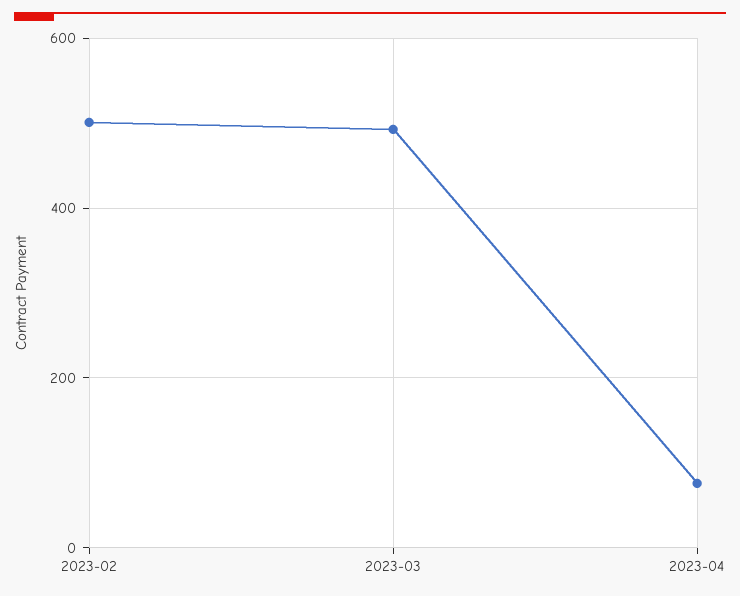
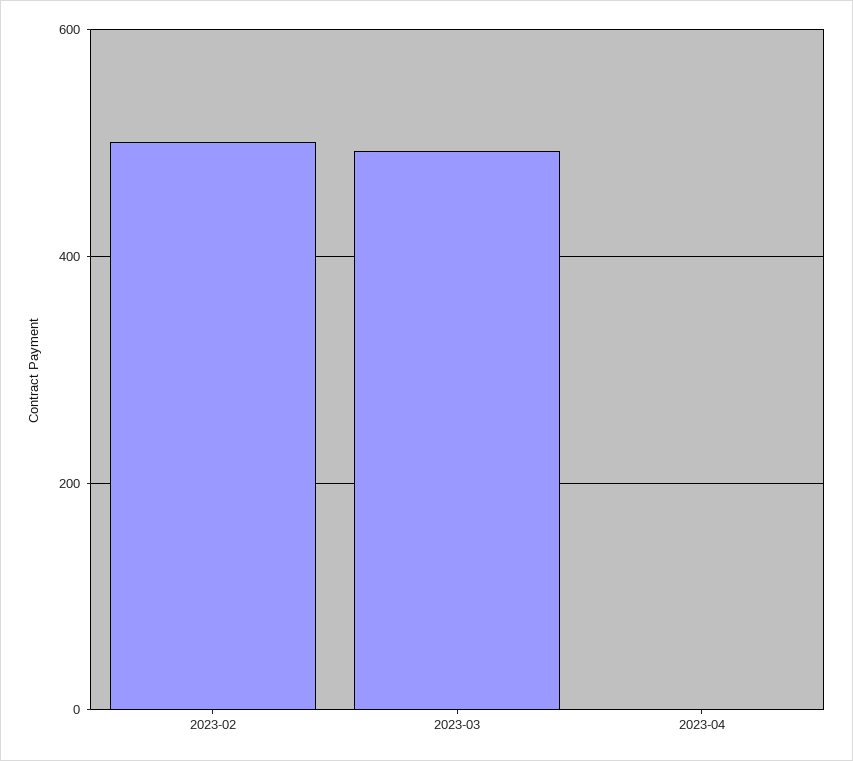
  {
    "2023-02": 500,
    "2023-03": 500,
-   "2023-04": 80
+   "2023-04": 0
  }

